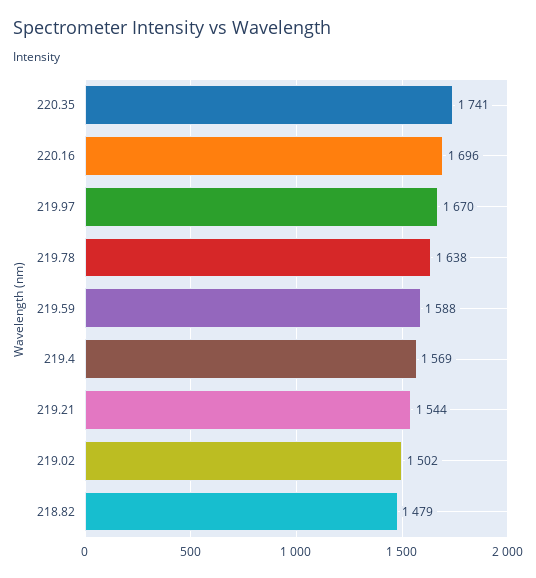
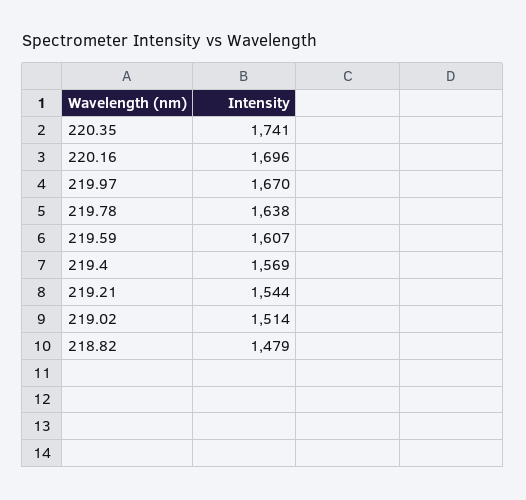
  {
    "220.35": 1741,
    "220.16": 1696,
    "219.97": 1670,
    "219.78": 1638,
-   "219.59": 1588,
+   "219.59": 1607,
    "219.4": 1569,
    "219.21": 1544,
-   "219.02": 1502,
+   "219.02": 1514,
    "218.82": 1479
  }

